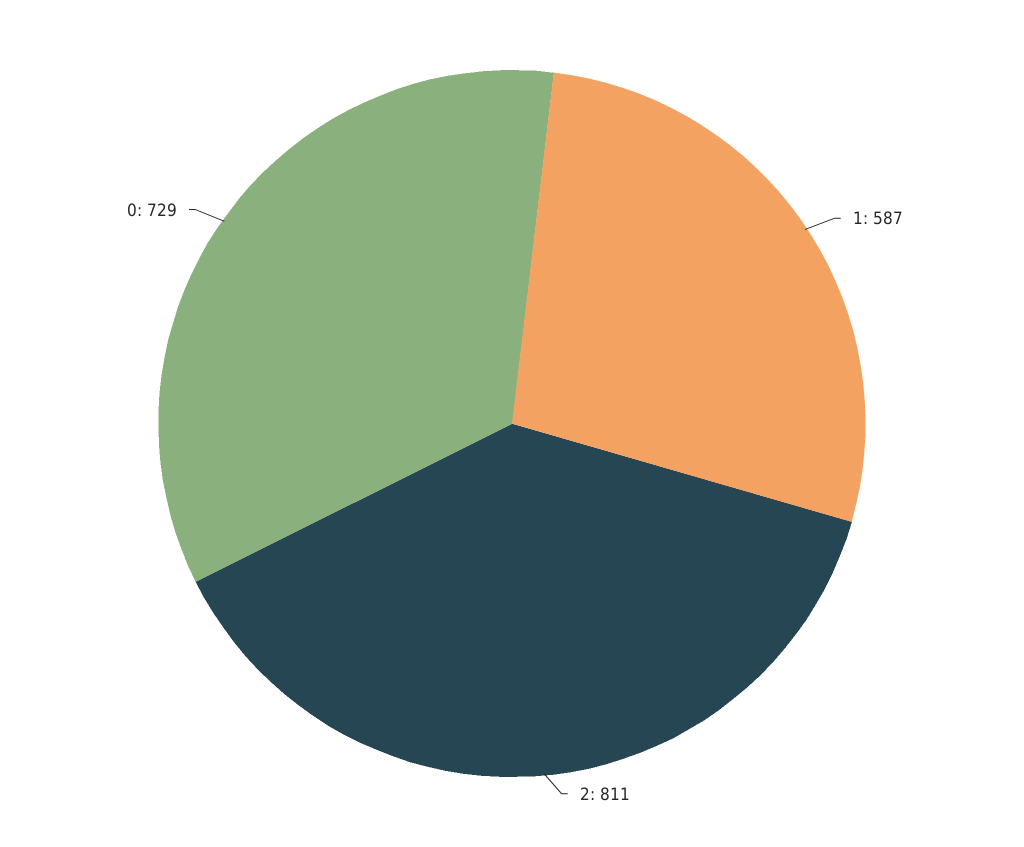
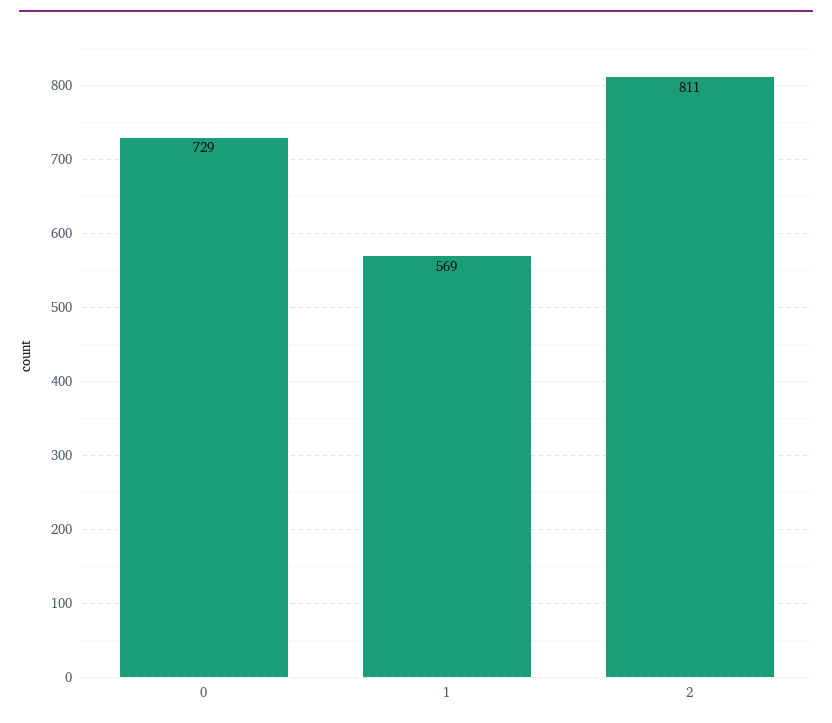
  {
-   "1": 587,
+   "1": 569,
    "2": 811,
    "0": 729
  }

